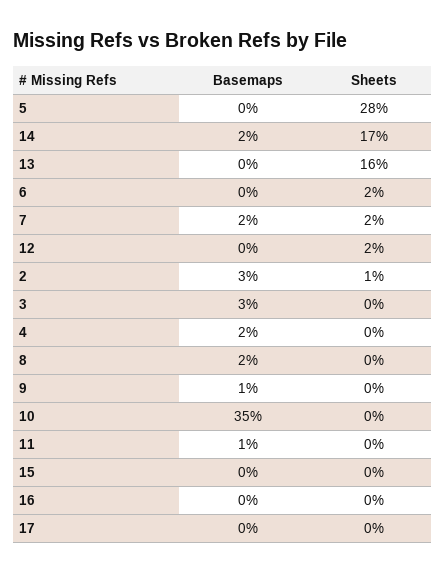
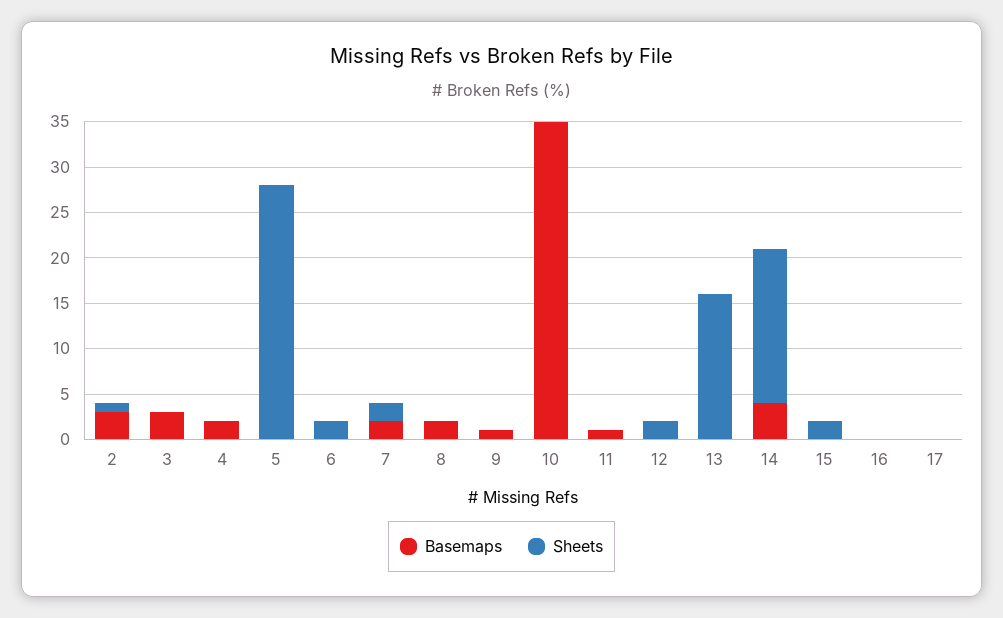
  {
    "Basemaps": {
      "5": 0,
-     "14": 2,
+     "14": 4,
      "13": 0,
      "6": 0,
      "7": 2,
      "12": 0,
      "2": 3,
      "3": 3,
      "4": 2,
      "8": 2,
      "9": 1,
      "10": 35,
      "11": 1,
      "15": 0,
      "16": 0,
      "17": 0
    },
    "Sheets": {
      "5": 28,
      "14": 17,
      "13": 16,
      "6": 2,
      "7": 2,
      "12": 2,
      "2": 1,
      "3": 0,
      "4": 0,
      "8": 0,
      "9": 0,
      "10": 0,
      "11": 0,
-     "15": 0,
+     "15": 2,
      "16": 0,
      "17": 0
    }
  }

